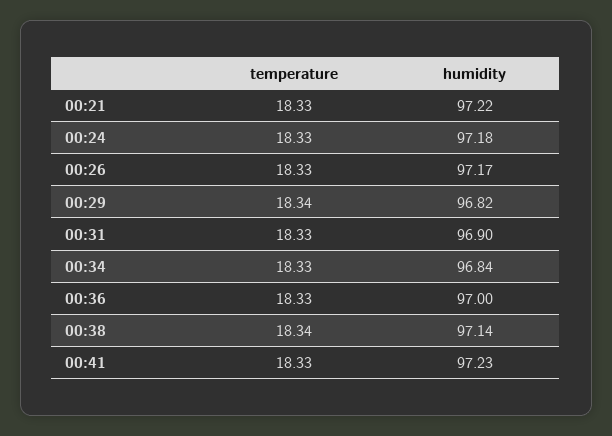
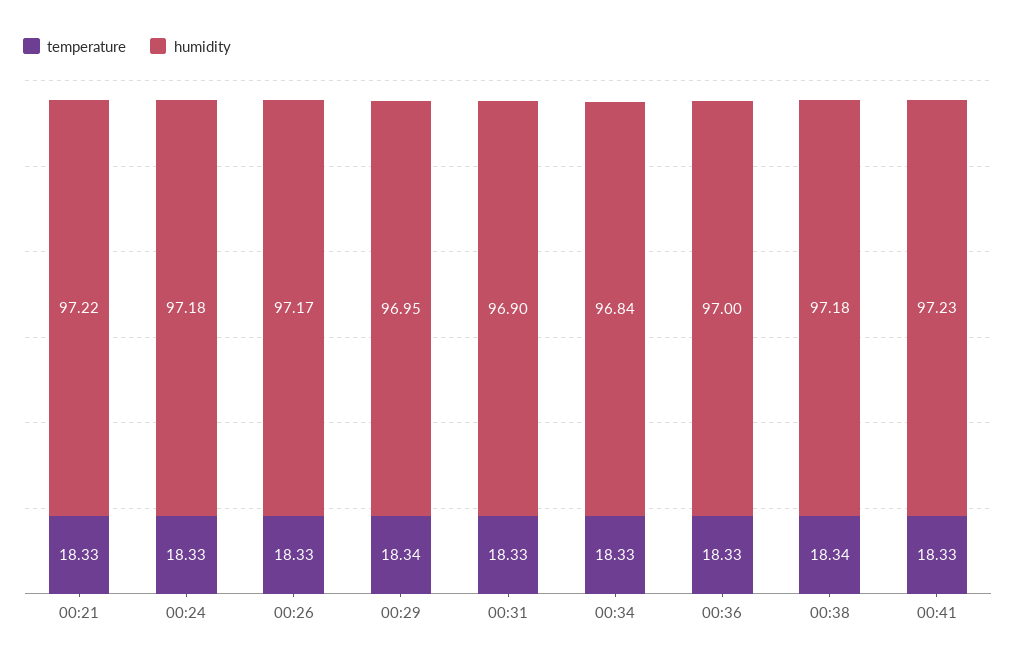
  {
    "temperature": {
      "00:21": 18.33,
      "00:24": 18.33,
      "00:26": 18.33,
      "00:29": 18.34,
      "00:31": 18.33,
      "00:34": 18.33,
      "00:36": 18.33,
      "00:38": 18.34,
      "00:41": 18.33
    },
    "humidity": {
      "00:21": 97.22,
      "00:24": 97.18,
      "00:26": 97.17,
-     "00:29": 96.82,
+     "00:29": 96.95,
      "00:31": 96.9,
      "00:34": 96.84,
      "00:36": 97,
-     "00:38": 97.14,
+     "00:38": 97.18,
      "00:41": 97.23
    }
  }

